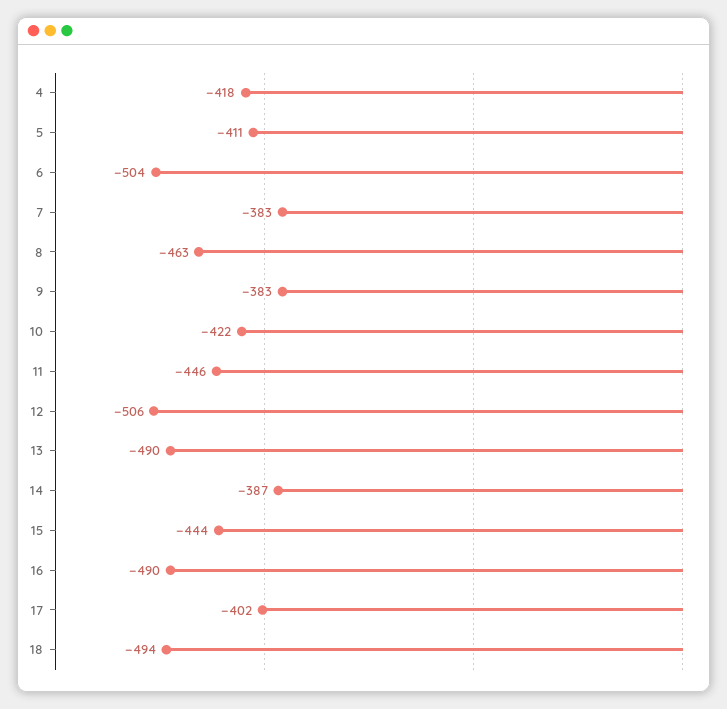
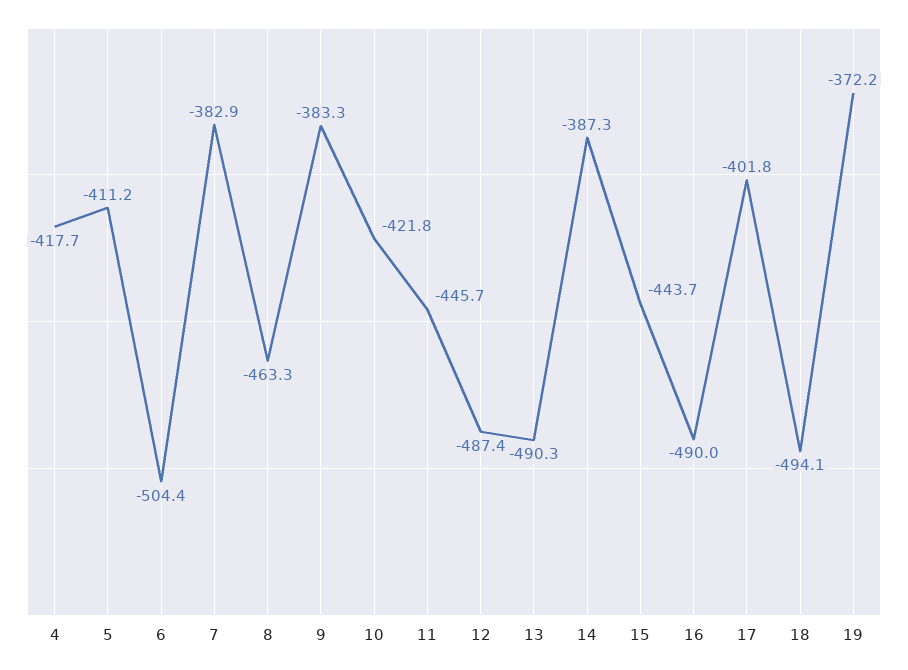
  {
    "4": -417.7,
    "5": -411.2,
    "6": -504.4,
    "7": -382.9,
    "8": -463.3,
    "9": -383.3,
    "10": -421.8,
    "11": -445.7,
-   "12": -506,
+   "12": -487.4,
    "13": -490.3,
    "14": -387.3,
    "15": -443.7,
    "16": -490,
    "17": -401.8,
-   "18": -494.1
+   "18": -494.1,
+   "19": -372.2
  }

